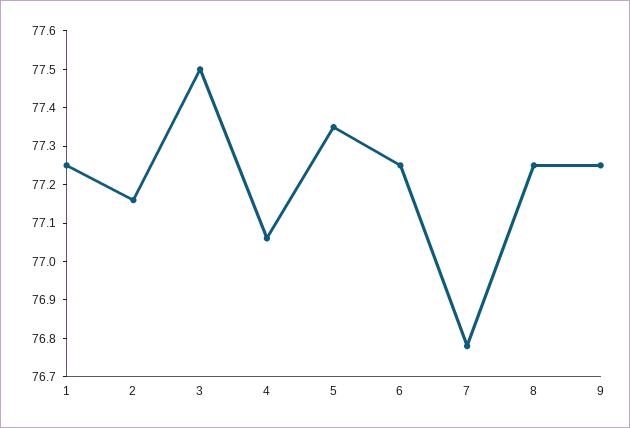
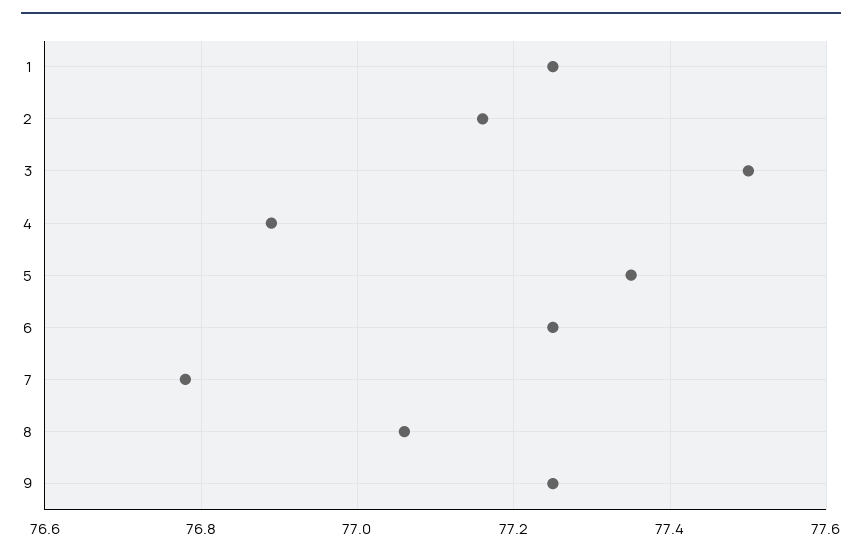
  {
    "1": 77.25,
    "2": 77.15,
    "3": 77.5,
-   "4": 77.05,
+   "4": 76.9,
    "5": 77.35,
    "6": 77.25,
    "7": 76.8,
-   "8": 77.25,
+   "8": 77.05,
    "9": 77.25
  }

